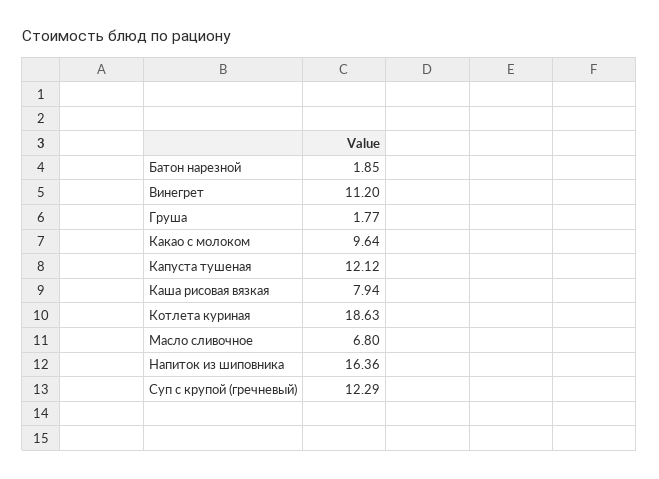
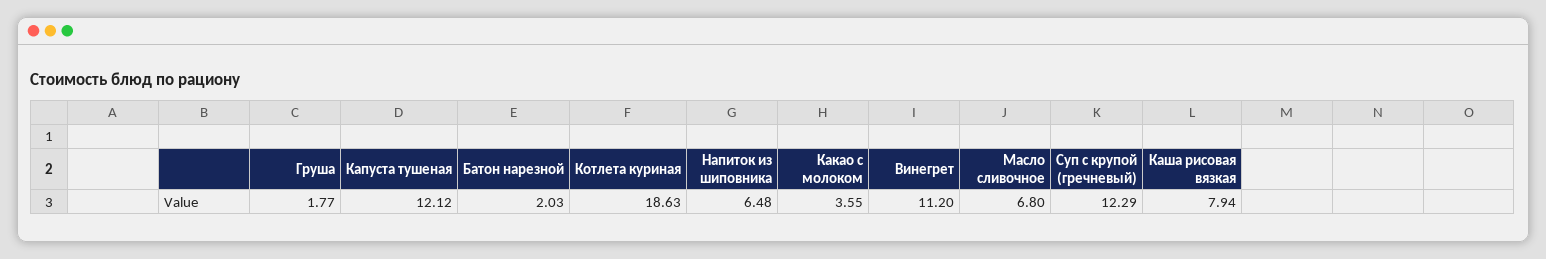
  {
-   "Батон нарезной": 1.85,
+   "Батон нарезной": 2.03,
    "Винегрет": 11.2,
    "Груша": 1.77,
-   "Какао с молоком": 9.64,
+   "Какао с молоком": 3.55,
    "Капуста тушеная": 12.12,
    "Каша рисовая вязкая": 7.94,
    "Котлета куриная": 18.63,
    "Масло сливочное": 6.8,
-   "Напиток из шиповника": 16.36,
+   "Напиток из шиповника": 6.48,
    "Суп с крупой (гречневый)": 12.29
  }

